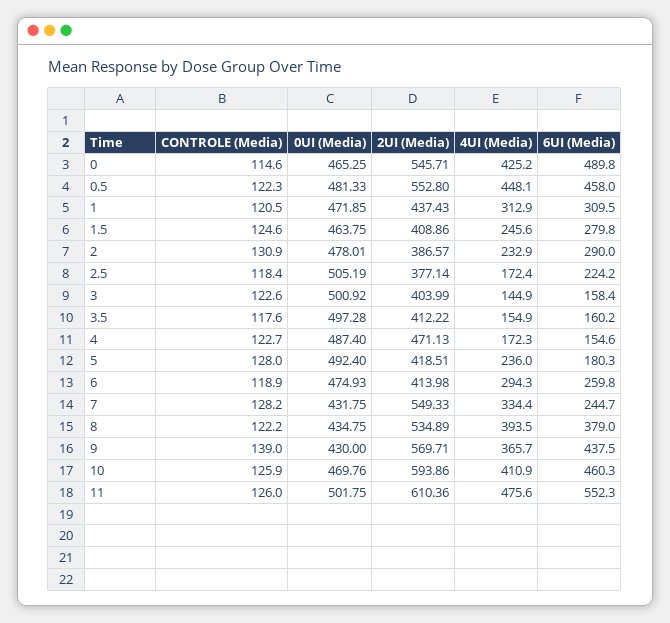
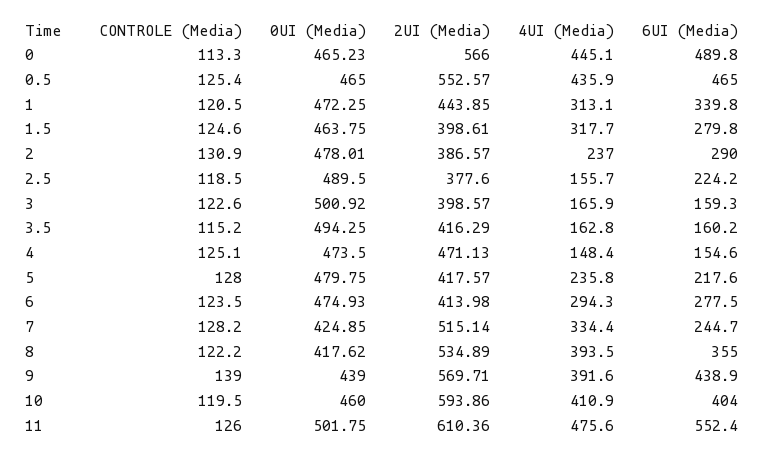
  {
    "CONTROLE (Media)": {
-     "0": 114.6,
+     "0": 113.3,
-     "0.5": 122.3,
+     "0.5": 125.4,
      "1": 120.5,
      "1.5": 124.6,
      "2": 130.9,
-     "2.5": 118.4,
+     "2.5": 118.5,
      "3": 122.6,
-     "3.5": 117.6,
+     "3.5": 115.2,
-     "4": 122.7,
+     "4": 125.1,
      "5": 128,
-     "6": 118.9,
+     "6": 123.5,
      "7": 128.2,
      "8": 122.2,
      "9": 139,
-     "10": 125.9,
+     "10": 119.5,
      "11": 126
    },
    "0UI (Media)": {
-     "0": 465.25,
+     "0": 465.23,
-     "0.5": 481.33,
+     "0.5": 465,
-     "1": 471.85,
+     "1": 472.25,
      "1.5": 463.75,
      "2": 478.01,
-     "2.5": 505.19,
+     "2.5": 489.5,
      "3": 500.92,
-     "3.5": 497.28,
+     "3.5": 494.25,
-     "4": 487.4,
+     "4": 473.5,
-     "5": 492.4,
+     "5": 479.75,
      "6": 474.93,
-     "7": 431.75,
+     "7": 424.85,
-     "8": 434.75,
+     "8": 417.62,
-     "9": 430,
+     "9": 439,
-     "10": 469.76,
+     "10": 460,
      "11": 501.75
    },
    "2UI (Media)": {
-     "0": 545.71,
+     "0": 566,
-     "0.5": 552.8,
+     "0.5": 552.57,
-     "1": 437.43,
+     "1": 443.85,
-     "1.5": 408.86,
+     "1.5": 398.61,
      "2": 386.57,
-     "2.5": 377.14,
+     "2.5": 377.6,
-     "3": 403.99,
+     "3": 398.57,
-     "3.5": 412.22,
+     "3.5": 416.29,
      "4": 471.13,
-     "5": 418.51,
+     "5": 417.57,
      "6": 413.98,
-     "7": 549.33,
+     "7": 515.14,
      "8": 534.89,
      "9": 569.71,
      "10": 593.86,
      "11": 610.36
    },
    "4UI (Media)": {
-     "0": 425.2,
+     "0": 445.1,
-     "0.5": 448.1,
+     "0.5": 435.9,
-     "1": 312.9,
+     "1": 313.1,
-     "1.5": 245.6,
+     "1.5": 317.7,
-     "2": 232.9,
+     "2": 237,
-     "2.5": 172.4,
+     "2.5": 155.7,
-     "3": 144.9,
+     "3": 165.9,
-     "3.5": 154.9,
+     "3.5": 162.8,
-     "4": 172.3,
+     "4": 148.4,
-     "5": 236,
+     "5": 235.8,
      "6": 294.3,
      "7": 334.4,
      "8": 393.5,
-     "9": 365.7,
+     "9": 391.6,
      "10": 410.9,
      "11": 475.6
    },
    "6UI (Media)": {
      "0": 489.8,
-     "0.5": 458,
+     "0.5": 465,
-     "1": 309.5,
+     "1": 339.8,
      "1.5": 279.8,
      "2": 290,
      "2.5": 224.2,
-     "3": 158.4,
+     "3": 159.3,
      "3.5": 160.2,
      "4": 154.6,
-     "5": 180.3,
+     "5": 217.6,
-     "6": 259.8,
+     "6": 277.5,
      "7": 244.7,
-     "8": 379,
+     "8": 355,
-     "9": 437.5,
+     "9": 438.9,
-     "10": 460.3,
+     "10": 404,
-     "11": 552.3
+     "11": 552.4
    }
  }

